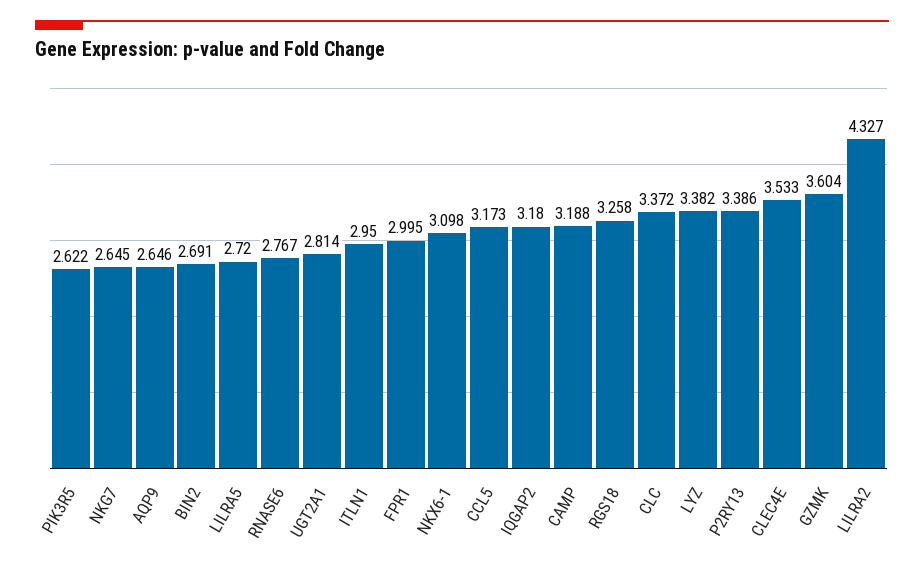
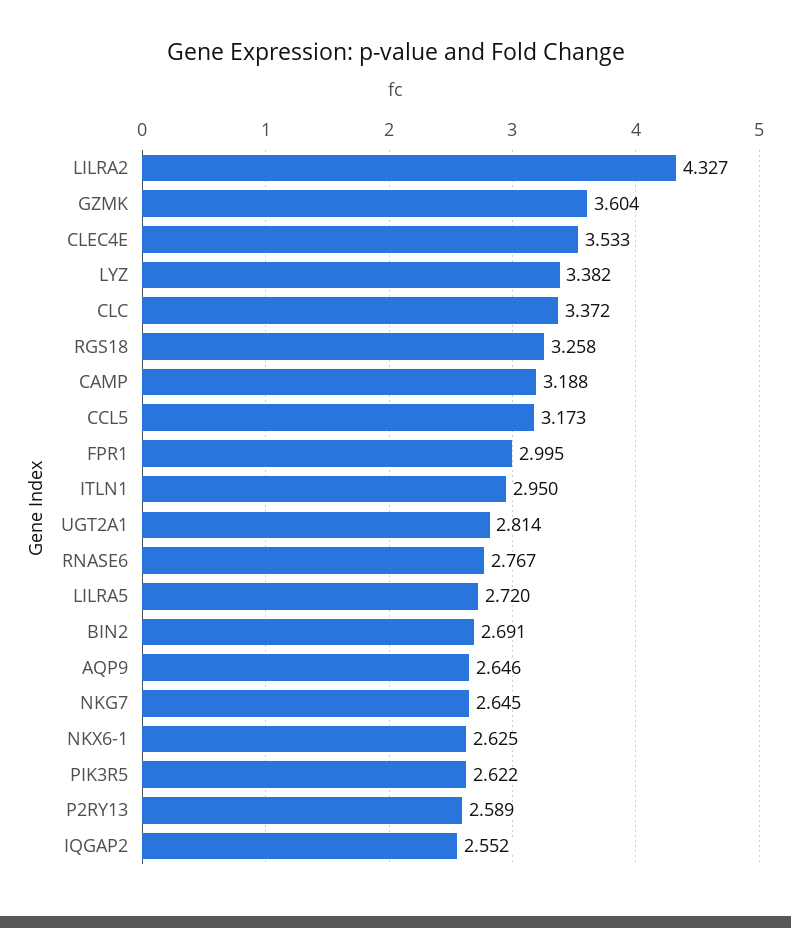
  {
    "PIK3R5": 2.622,
    "NKG7": 2.645,
    "AQP9": 2.646,
    "BIN2": 2.691,
    "LILRA5": 2.72,
    "RNASE6": 2.767,
    "UGT2A1": 2.814,
    "ITLN1": 2.95,
    "FPR1": 2.995,
-   "NKX6-1": 3.098,
+   "NKX6-1": 2.625,
    "CCL5": 3.173,
-   "IQGAP2": 3.18,
+   "IQGAP2": 2.552,
    "CAMP": 3.188,
    "RGS18": 3.258,
    "CLC": 3.372,
    "LYZ": 3.382,
-   "P2RY13": 3.386,
+   "P2RY13": 2.589,
    "CLEC4E": 3.533,
    "GZMK": 3.604,
    "LILRA2": 4.327
  }

